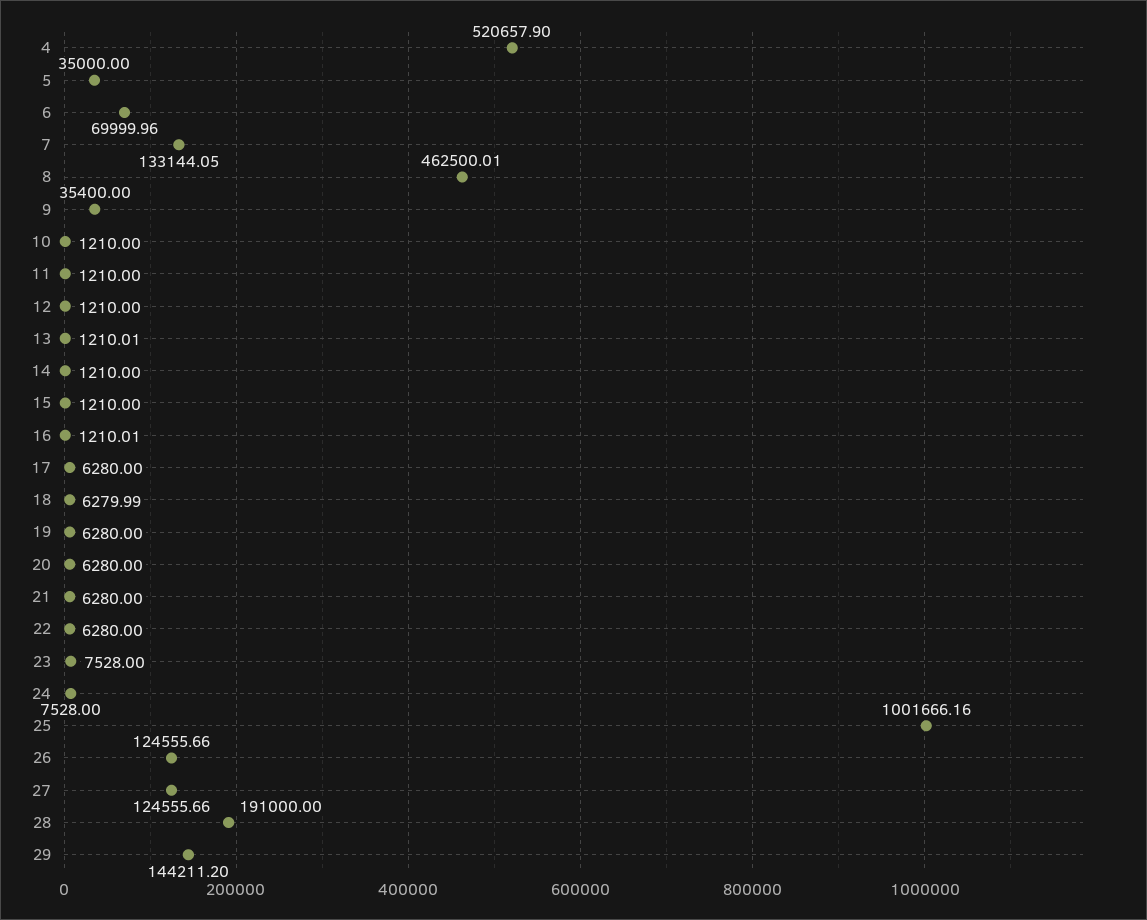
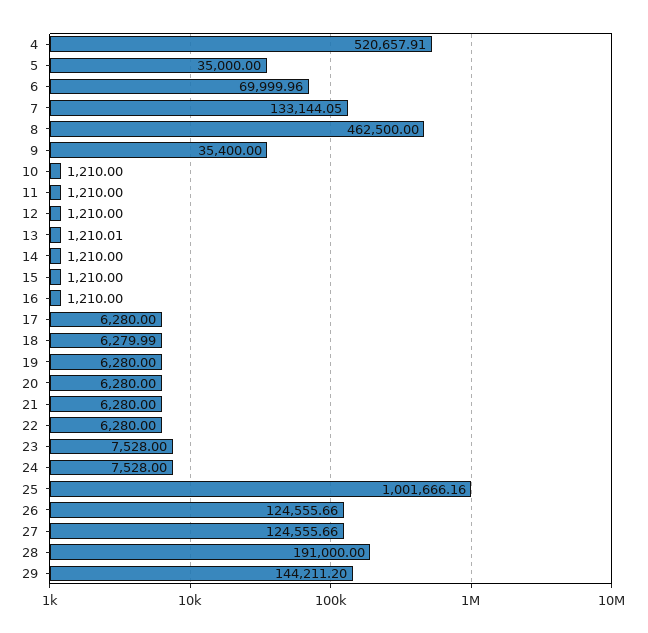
  {
-   "4": 520657.9,
+   "4": 520657.91,
    "5": 35000,
    "6": 69999.96,
    "7": 133144.05,
-   "8": 462500.01,
+   "8": 462500,
    "9": 35400,
    "10": 1210,
    "11": 1210,
    "12": 1210,
    "13": 1210.01,
    "14": 1210,
    "15": 1210,
-   "16": 1210.01,
+   "16": 1210,
    "17": 6280,
    "18": 6279.99,
    "19": 6280,
    "20": 6280,
    "21": 6280,
    "22": 6280,
    "23": 7528,
    "24": 7528,
    "25": 1001666.16,
    "26": 124555.66,
    "27": 124555.66,
    "28": 191000,
    "29": 144211.2
  }

